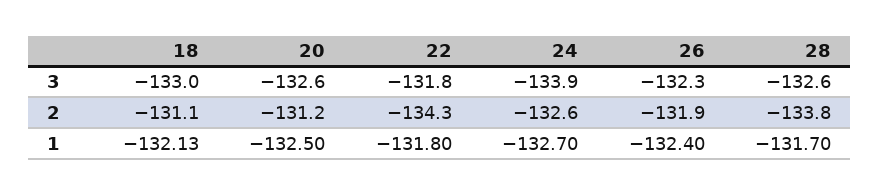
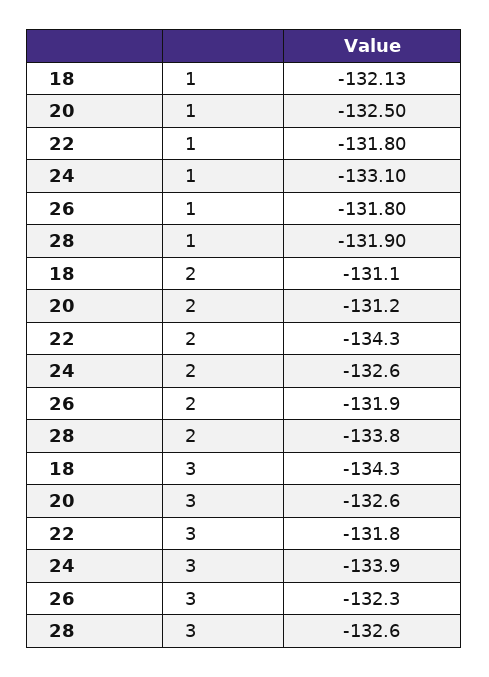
  {
    "18": {
-     "3": -133,
+     "3": -134.3,
      "2": -131.1,
      "1": -132.13
    },
    "20": {
      "3": -132.6,
      "2": -131.2,
      "1": -132.5
    },
    "22": {
      "3": -131.8,
      "2": -134.3,
      "1": -131.8
    },
    "24": {
      "3": -133.9,
      "2": -132.6,
-     "1": -132.7
+     "1": -133.1
    },
    "26": {
      "3": -132.3,
      "2": -131.9,
-     "1": -132.4
+     "1": -131.8
    },
    "28": {
      "3": -132.6,
      "2": -133.8,
-     "1": -131.7
+     "1": -131.9
    }
  }

